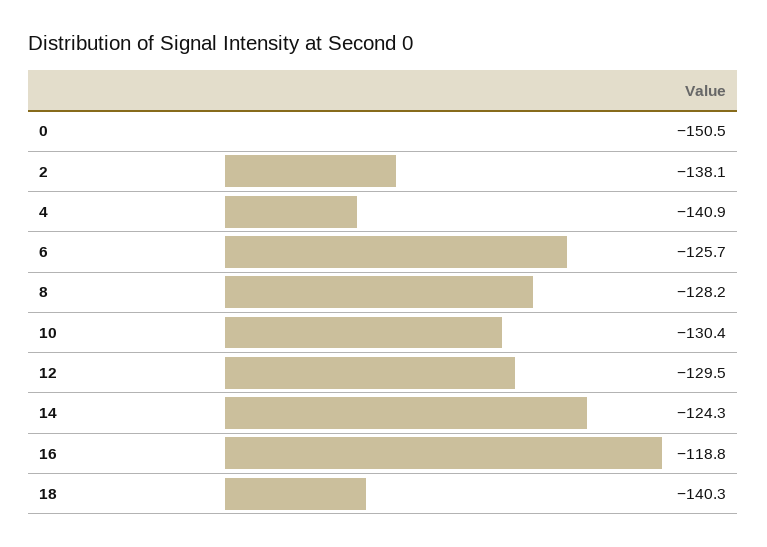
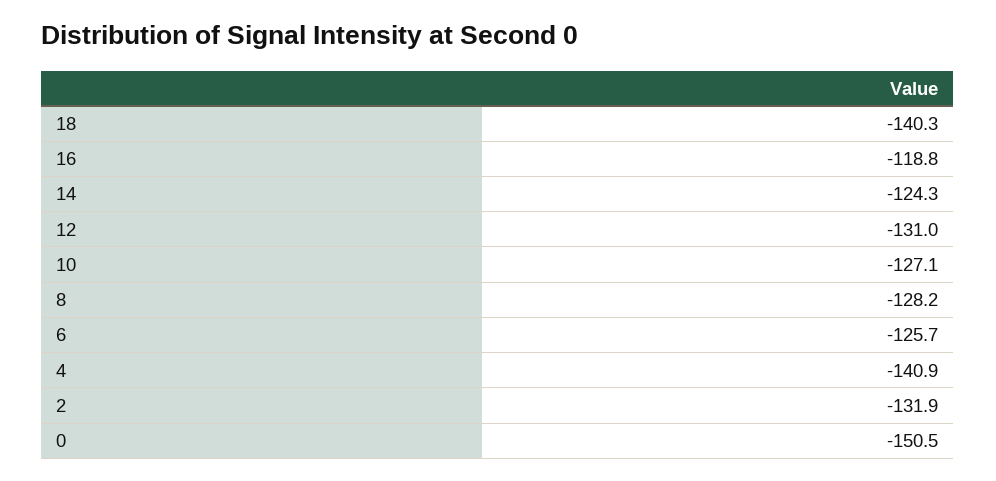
  {
    "0": -150.5,
-   "2": -138.1,
+   "2": -131.9,
    "4": -140.9,
    "6": -125.7,
    "8": -128.2,
-   "10": -130.4,
+   "10": -127.1,
-   "12": -129.5,
+   "12": -131,
    "14": -124.3,
    "16": -118.8,
    "18": -140.3
  }

